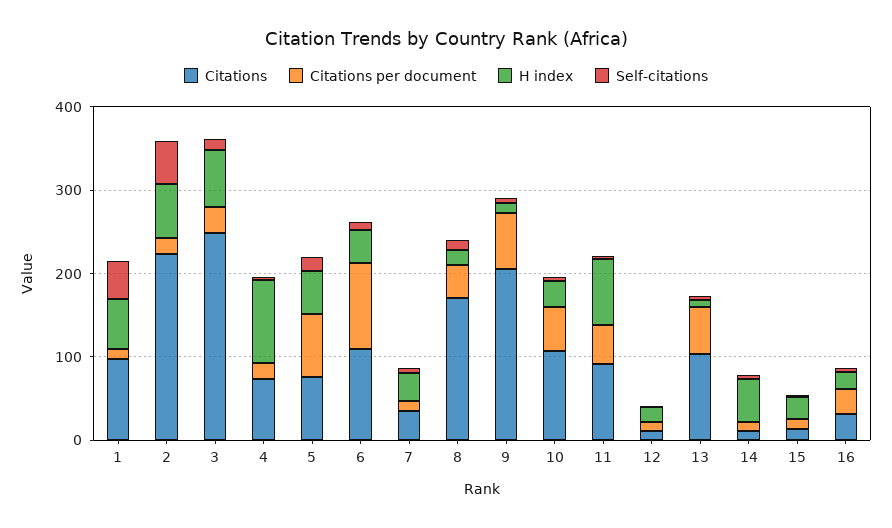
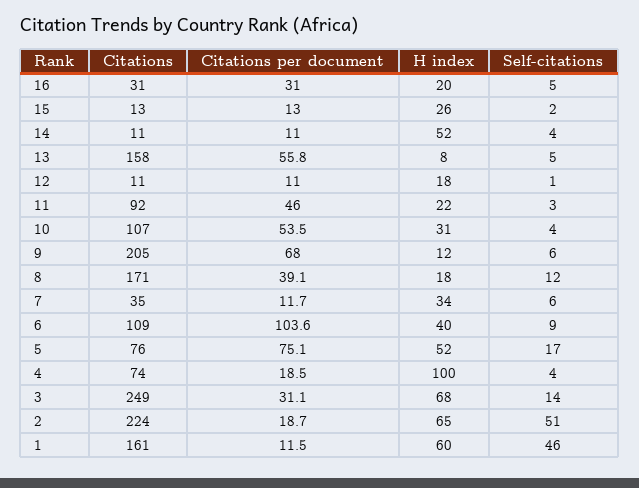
  {
    "Citations": {
-     "1": 100,
+     "1": 161,
      "2": 224,
      "3": 249,
      "4": 74,
      "5": 76,
      "6": 109,
      "7": 35,
      "8": 171,
      "9": 205,
      "10": 107,
      "11": 92,
      "12": 11,
-     "13": 100,
+     "13": 158,
      "14": 11,
      "15": 13,
      "16": 31
    },
    "Citations per document": {
      "1": 11.5,
      "2": 18.7,
      "3": 31.1,
      "4": 18.5,
      "5": 75.1,
      "6": 103.6,
      "7": 11.7,
      "8": 39.1,
      "9": 68,
      "10": 53.5,
      "11": 46,
      "12": 11,
      "13": 55.8,
      "14": 11,
      "15": 13,
      "16": 31
    },
    "H index": {
      "1": 60,
      "2": 65,
      "3": 68,
      "4": 100,
      "5": 52,
      "6": 40,
      "7": 34,
      "8": 18,
      "9": 12,
      "10": 31,
-     "11": 80,
+     "11": 22,
      "12": 18,
      "13": 8,
      "14": 52,
      "15": 26,
      "16": 20
    },
    "Self-citations": {
      "1": 46,
      "2": 51,
      "3": 14,
      "4": 4,
      "5": 17,
      "6": 9,
      "7": 6,
      "8": 12,
      "9": 6,
      "10": 4,
      "11": 3,
      "12": 1,
      "13": 5,
      "14": 4,
      "15": 2,
      "16": 5
    }
  }

